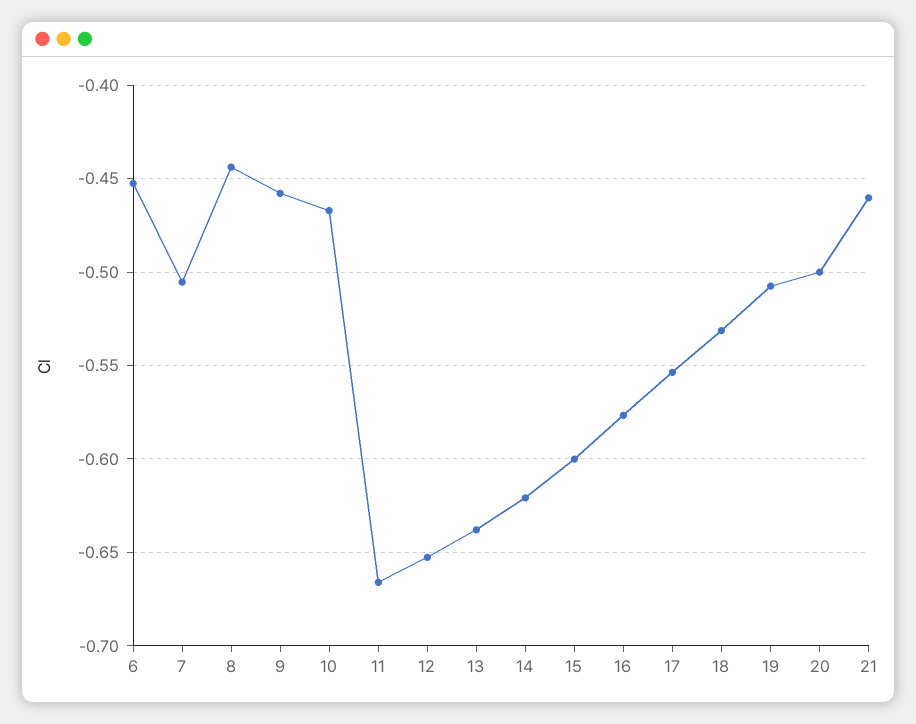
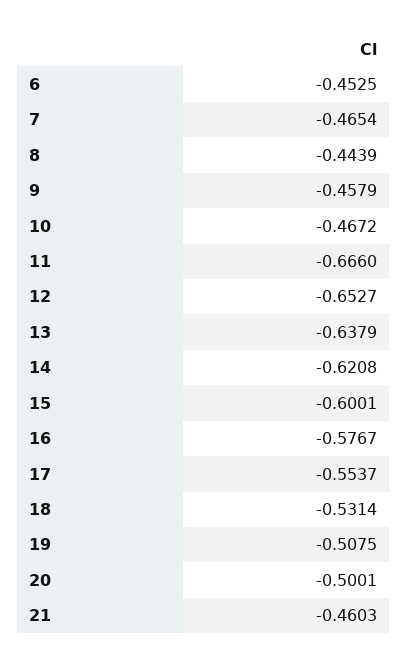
  {
    "6": -0.4525,
-   "7": -0.505,
+   "7": -0.4654,
    "8": -0.4439,
    "9": -0.4579,
    "10": -0.4672,
    "11": -0.666,
    "12": -0.6527,
    "13": -0.6379,
    "14": -0.6208,
    "15": -0.6001,
    "16": -0.5767,
    "17": -0.5537,
    "18": -0.5314,
    "19": -0.5075,
    "20": -0.5001,
    "21": -0.4603
  }

